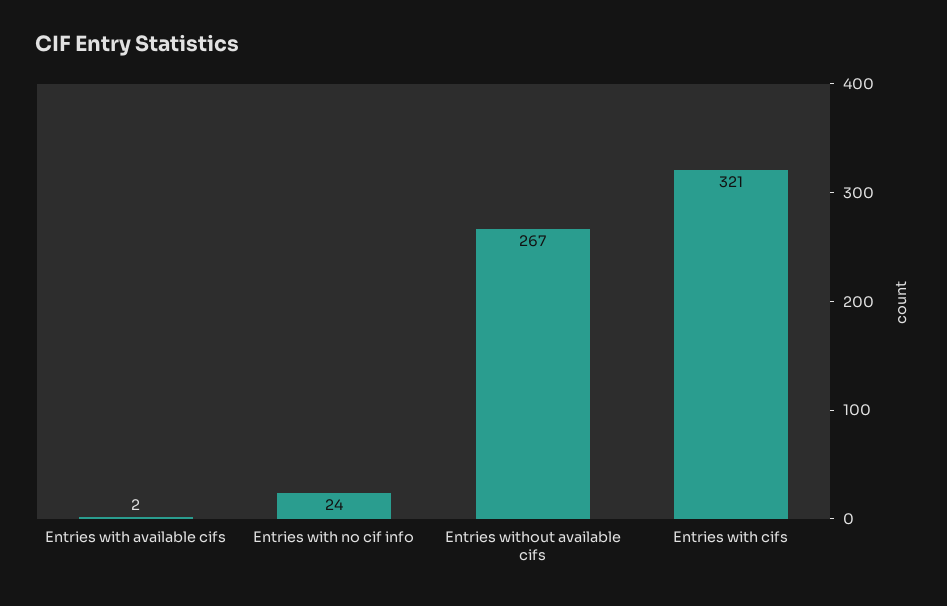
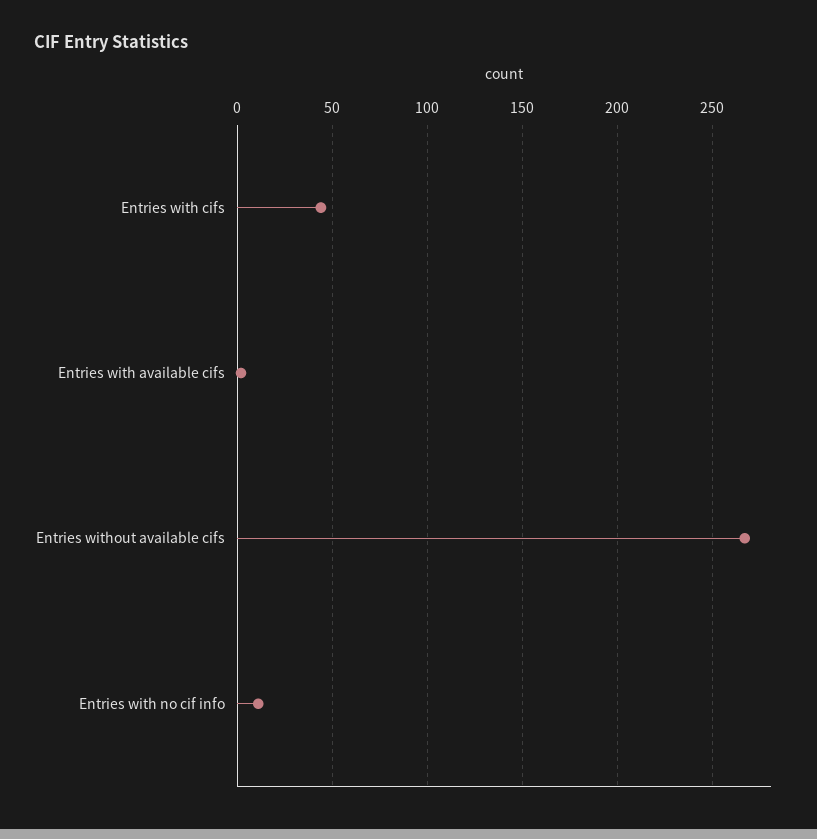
  {
    "Entries with available cifs": 2,
-   "Entries with no cif info": 24,
+   "Entries with no cif info": 10,
    "Entries without available cifs": 267,
-   "Entries with cifs": 321
+   "Entries with cifs": 45
  }

